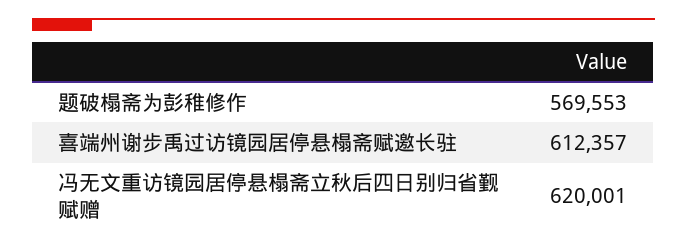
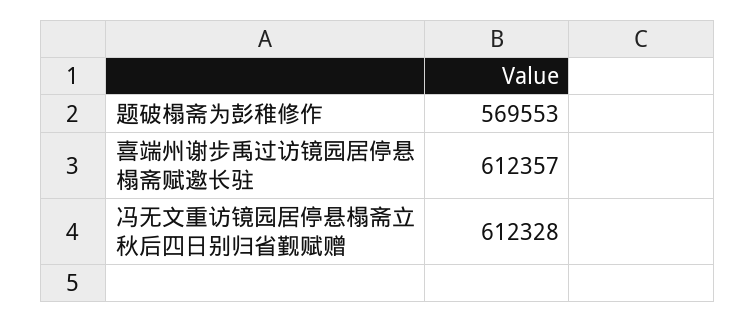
  {
    "题破榻斋为彭稚修作": 569553,
    "喜端州谢步禹过访镜园居停悬榻斋赋邀长驻": 612357,
-   "冯无文重访镜园居停悬榻斋立秋后四日别归省觐赋赠": 620001
+   "冯无文重访镜园居停悬榻斋立秋后四日别归省觐赋赠": 612328
  }

